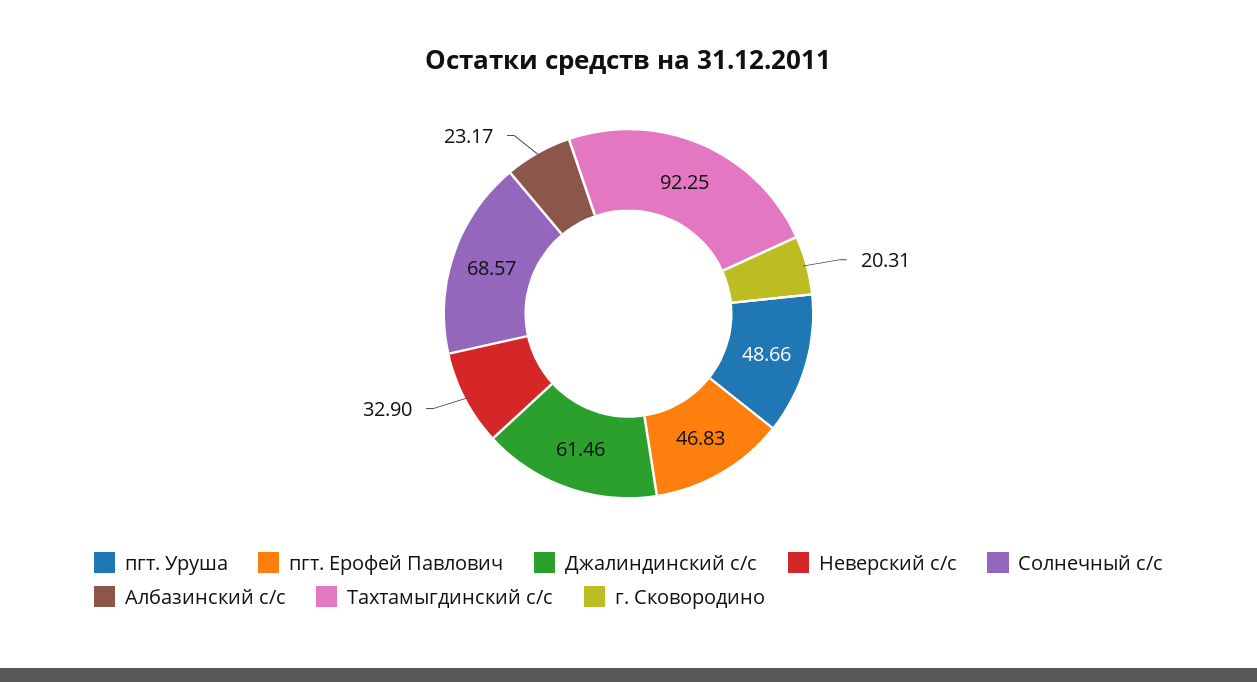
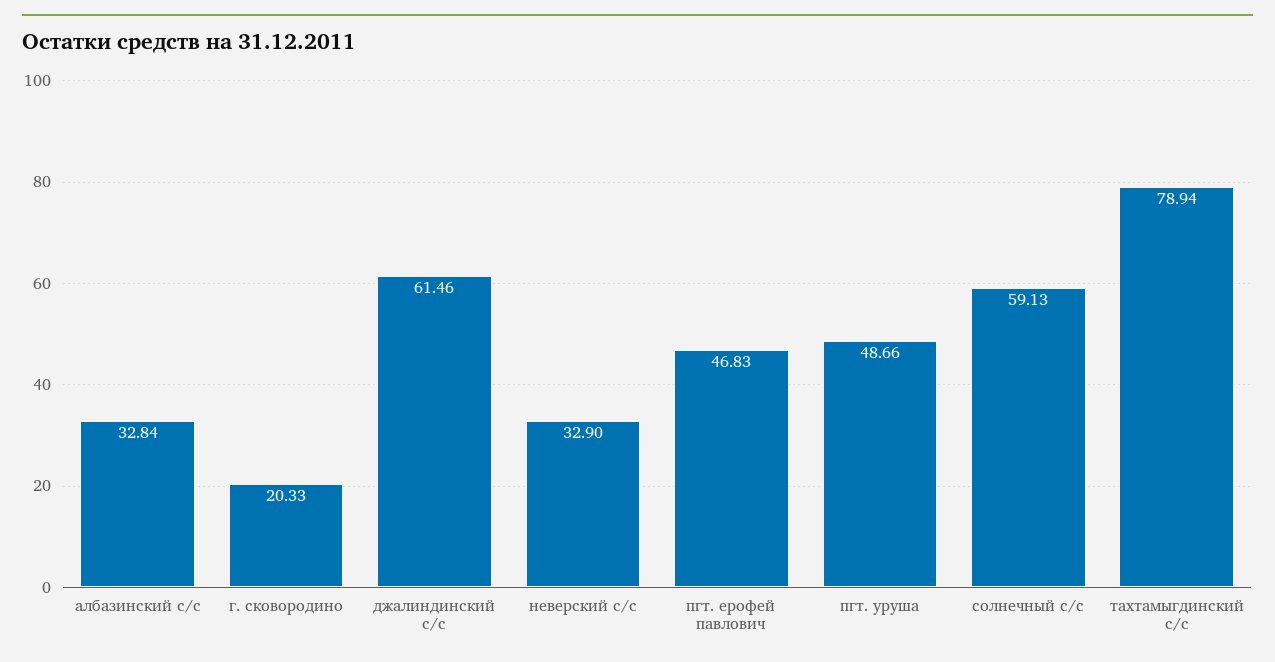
  {
    "пгт. Уруша": 48.66,
    "пгт. Ерофей Павлович": 46.83,
    "Джалиндинский с/с": 61.46,
    "Неверский с/с": 32.9,
-   "Солнечный с/с": 68.57,
+   "Солнечный с/с": 59.13,
-   "Албазинский с/с": 23.17,
+   "Албазинский с/с": 32.84,
-   "Тахтамыгдинский с/с": 92.25,
+   "Тахтамыгдинский с/с": 78.94,
-   "г. Сковородино": 20.31
+   "г. Сковородино": 20.33
  }

